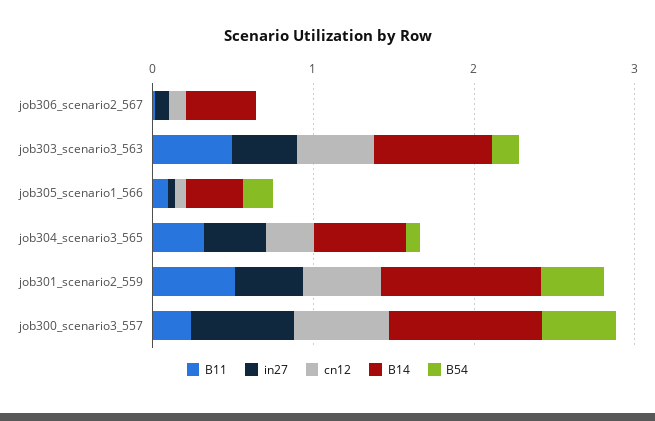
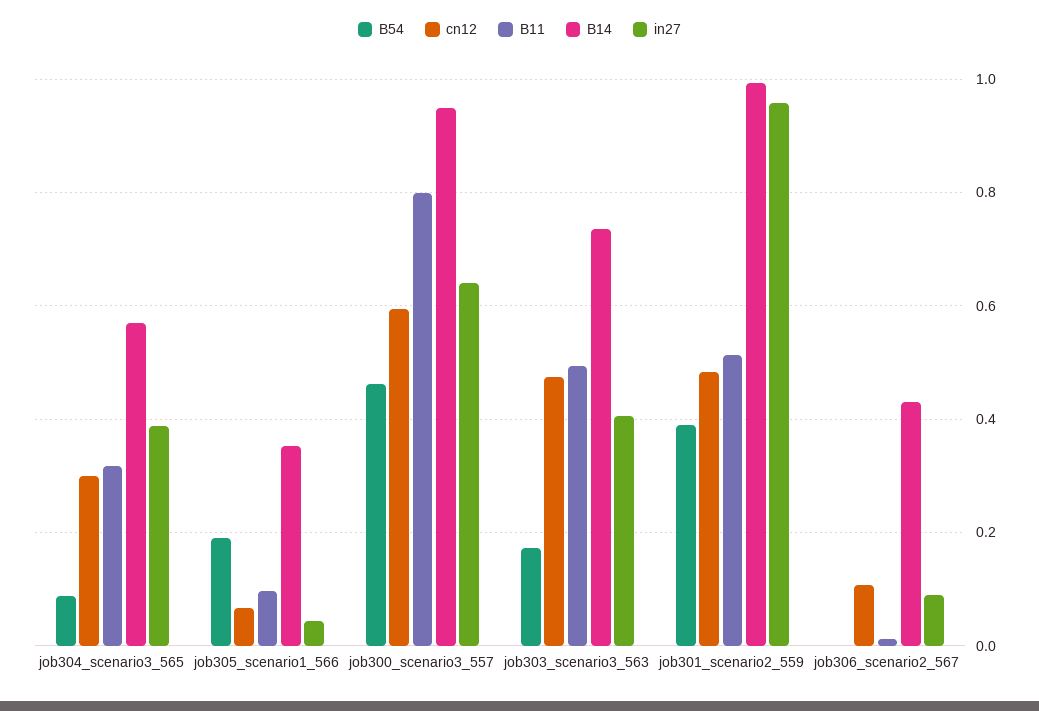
  {
    "B11": {
      "job306_scenario2_567": 0.02,
      "job303_scenario3_563": 0.5,
      "job305_scenario1_566": 0.1,
      "job304_scenario3_565": 0.32,
      "job301_scenario2_559": 0.52,
-     "job300_scenario3_557": 0.2
+     "job300_scenario3_557": 0.8
    },
    "in27": {
      "job306_scenario2_567": 0.08,
      "job303_scenario3_563": 0.4,
      "job305_scenario1_566": 0.04,
      "job304_scenario3_565": 0.38,
-     "job301_scenario2_559": 0.4,
+     "job301_scenario2_559": 0.96,
      "job300_scenario3_557": 0.64
    },
    "cn12": {
      "job306_scenario2_567": 0.1,
      "job303_scenario3_563": 0.48,
      "job305_scenario1_566": 0.06,
      "job304_scenario3_565": 0.3,
      "job301_scenario2_559": 0.48,
      "job300_scenario3_557": 0.6
    },
    "B14": {
      "job306_scenario2_567": 0.44,
      "job303_scenario3_563": 0.74,
      "job305_scenario1_566": 0.36,
      "job304_scenario3_565": 0.56,
      "job301_scenario2_559": 1,
      "job300_scenario3_557": 0.94
    },
    "B54": {
      "job306_scenario2_567": 0,
      "job303_scenario3_563": 0.18,
      "job305_scenario1_566": 0.2,
      "job304_scenario3_565": 0.08,
      "job301_scenario2_559": 0.38,
      "job300_scenario3_557": 0.46
    }
  }

